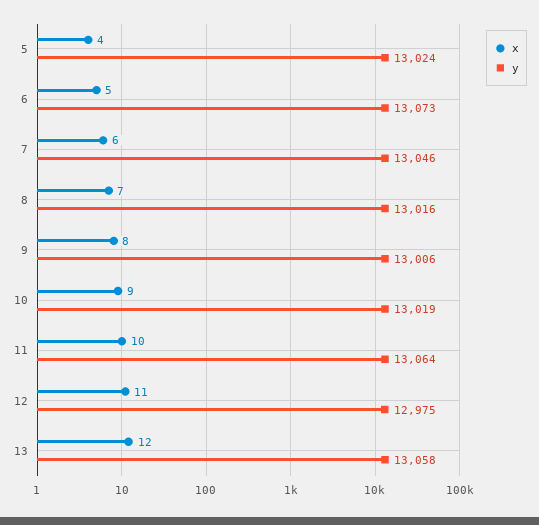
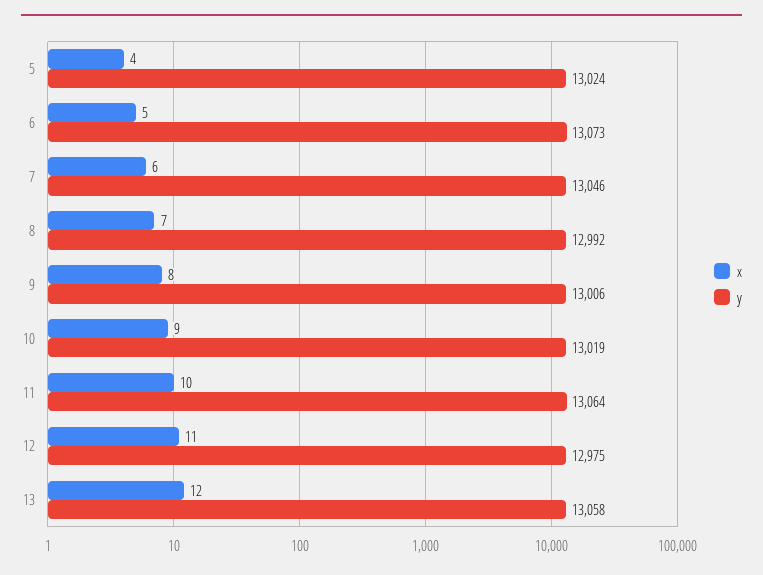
  {
    "x": {
      "5": 4,
      "6": 5,
      "7": 6,
      "8": 7,
      "9": 8,
      "10": 9,
      "11": 10,
      "12": 11,
      "13": 12
    },
    "y": {
      "5": 13024,
      "6": 13073,
      "7": 13046,
-     "8": 13016,
+     "8": 12992,
      "9": 13006,
      "10": 13019,
      "11": 13064,
      "12": 12975,
      "13": 13058
    }
  }

